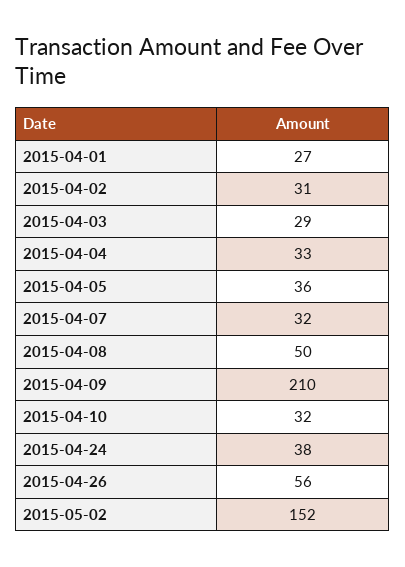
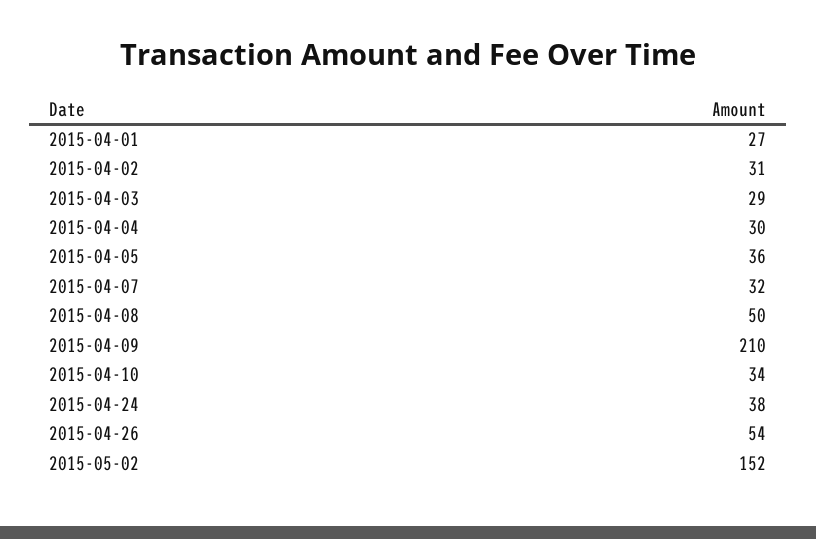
  {
    "2015-04-01": 27,
    "2015-04-02": 31,
    "2015-04-03": 29,
-   "2015-04-04": 33,
+   "2015-04-04": 30,
    "2015-04-05": 36,
    "2015-04-07": 32,
    "2015-04-08": 50,
    "2015-04-09": 210,
-   "2015-04-10": 32,
+   "2015-04-10": 34,
    "2015-04-24": 38,
-   "2015-04-26": 56,
+   "2015-04-26": 54,
    "2015-05-02": 152
  }

